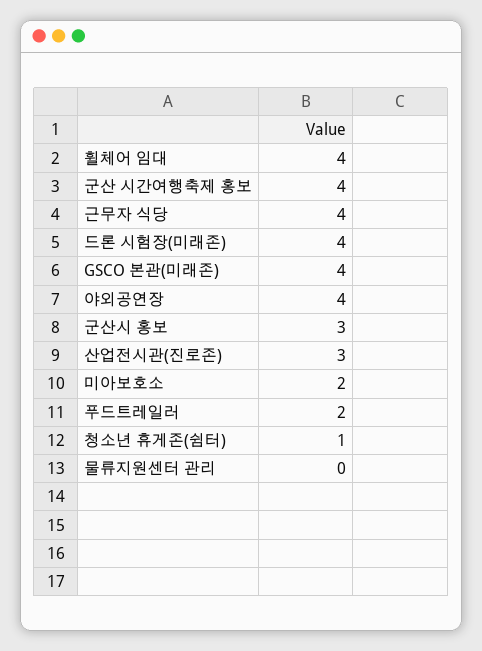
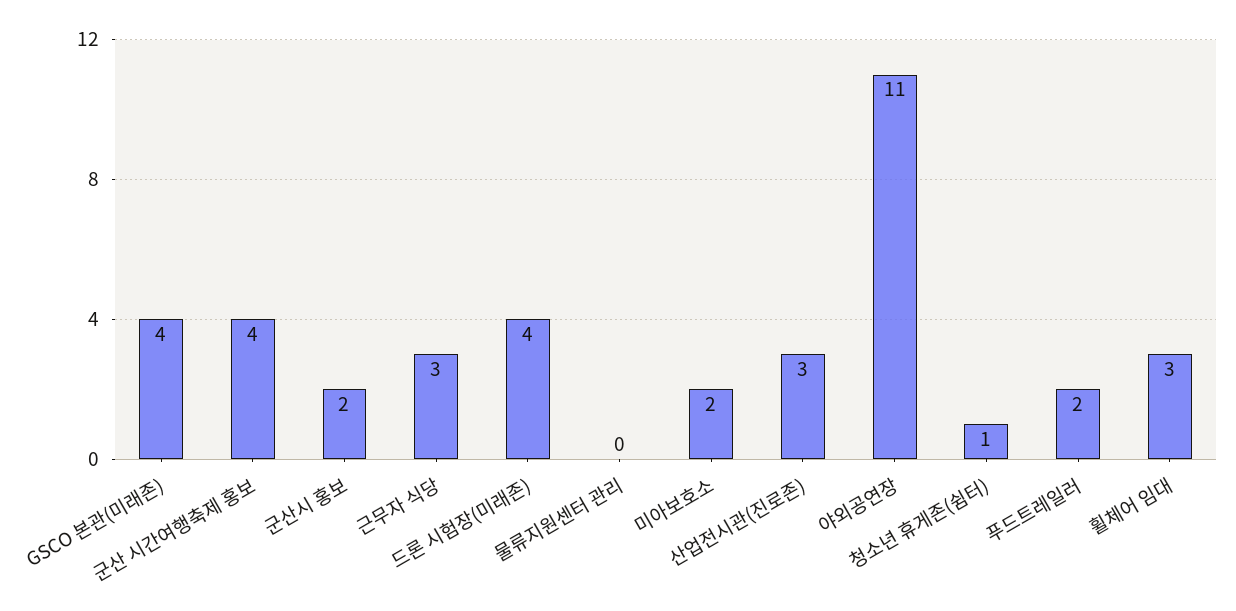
  {
-   "휠체어 임대": 4,
+   "휠체어 임대": 3,
    "군산 시간여행축제 홍보": 4,
-   "근무자 식당": 4,
+   "근무자 식당": 3,
    "드론 시험장(미래존)": 4,
    "GSCO 본관(미래존)": 4,
-   "야외공연장": 4,
+   "야외공연장": 11,
-   "군산시 홍보": 3,
+   "군산시 홍보": 2,
    "산업전시관(진로존)": 3,
    "미아보호소": 2,
    "푸드트레일러": 2,
    "청소년 휴게존(쉼터)": 1,
    "물류지원센터 관리": 0
  }

